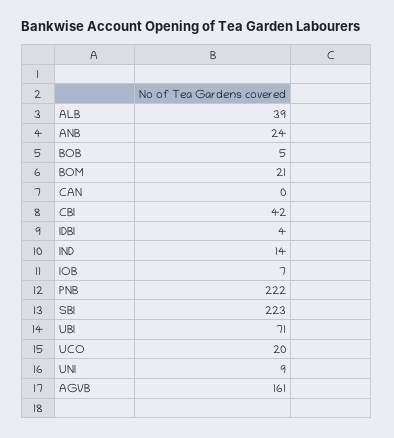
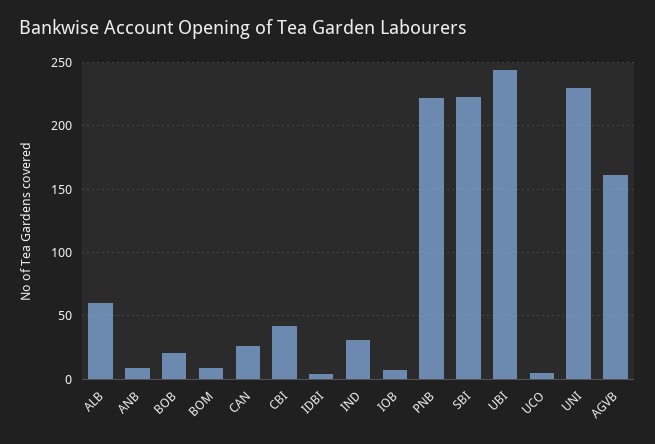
  {
-   "ALB": 39,
+   "ALB": 60,
-   "ANB": 24,
+   "ANB": 10,
-   "BOB": 5,
+   "BOB": 20,
-   "BOM": 21,
+   "BOM": 10,
-   "CAN": 0,
+   "CAN": 25,
    "CBI": 42,
    "IDBI": 4,
-   "IND": 14,
+   "IND": 30,
    "IOB": 7,
    "PNB": 222,
    "SBI": 223,
-   "UBI": 71,
+   "UBI": 245,
-   "UCO": 20,
+   "UCO": 5,
-   "UNI": 9,
+   "UNI": 230,
    "AGVB": 161
  }

